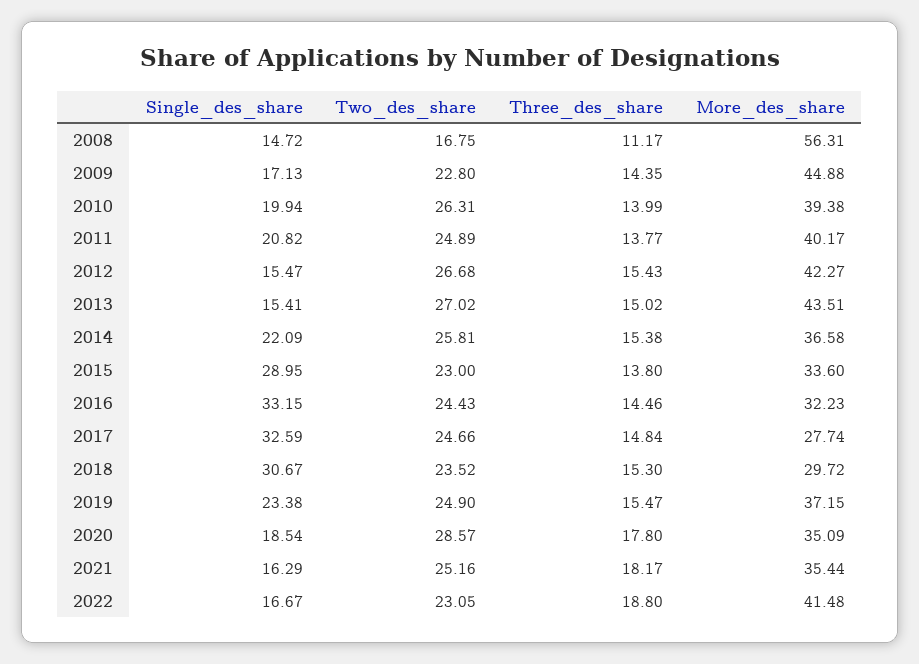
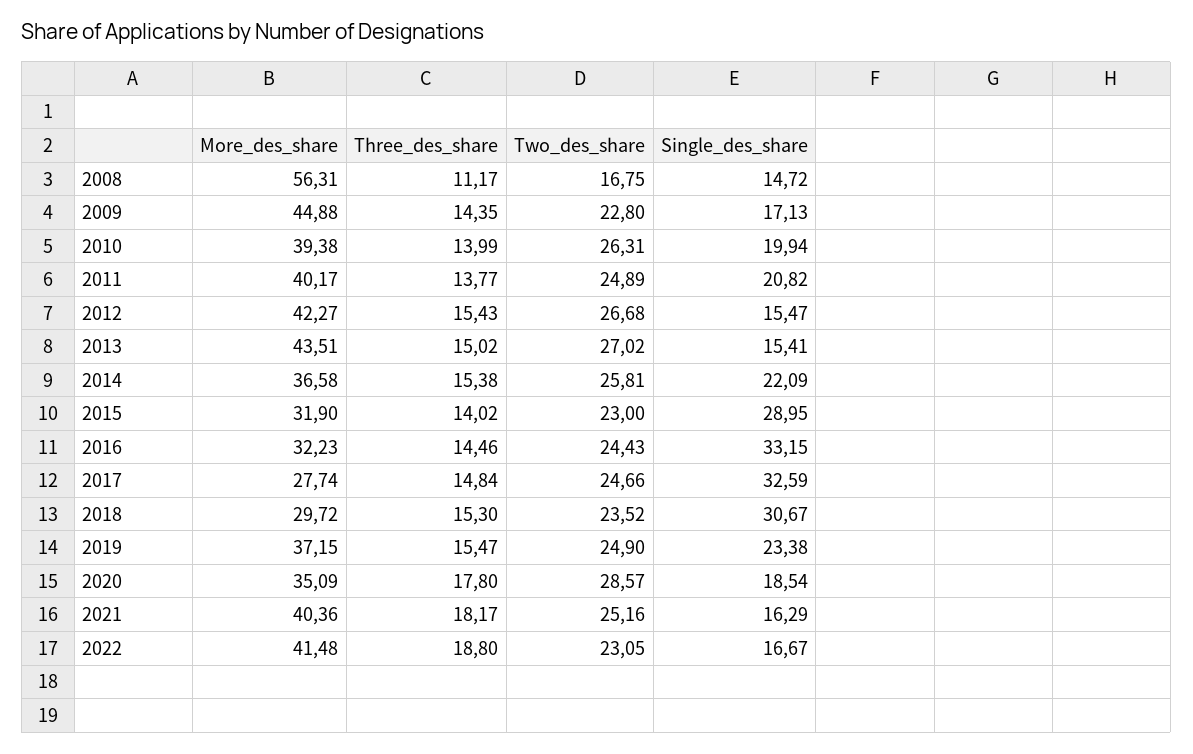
  {
    "Single_des_share": {
      "2008": 14.72,
      "2009": 17.13,
      "2010": 19.94,
      "2011": 20.82,
      "2012": 15.47,
      "2013": 15.41,
      "2014": 22.09,
      "2015": 28.95,
      "2016": 33.15,
      "2017": 32.59,
      "2018": 30.67,
      "2019": 23.38,
      "2020": 18.54,
      "2021": 16.29,
      "2022": 16.67
    },
    "Two_des_share": {
      "2008": 16.75,
      "2009": 22.8,
      "2010": 26.31,
      "2011": 24.89,
      "2012": 26.68,
      "2013": 27.02,
      "2014": 25.81,
      "2015": 23,
      "2016": 24.43,
      "2017": 24.66,
      "2018": 23.52,
      "2019": 24.9,
      "2020": 28.57,
      "2021": 25.16,
      "2022": 23.05
    },
    "Three_des_share": {
      "2008": 11.17,
      "2009": 14.35,
      "2010": 13.99,
      "2011": 13.77,
      "2012": 15.43,
      "2013": 15.02,
      "2014": 15.38,
-     "2015": 13.8,
+     "2015": 14.02,
      "2016": 14.46,
      "2017": 14.84,
      "2018": 15.3,
      "2019": 15.47,
      "2020": 17.8,
      "2021": 18.17,
      "2022": 18.8
    },
    "More_des_share": {
      "2008": 56.31,
      "2009": 44.88,
      "2010": 39.38,
      "2011": 40.17,
      "2012": 42.27,
      "2013": 43.51,
      "2014": 36.58,
-     "2015": 33.6,
+     "2015": 31.9,
      "2016": 32.23,
      "2017": 27.74,
      "2018": 29.72,
      "2019": 37.15,
      "2020": 35.09,
-     "2021": 35.44,
+     "2021": 40.36,
      "2022": 41.48
    }
  }

